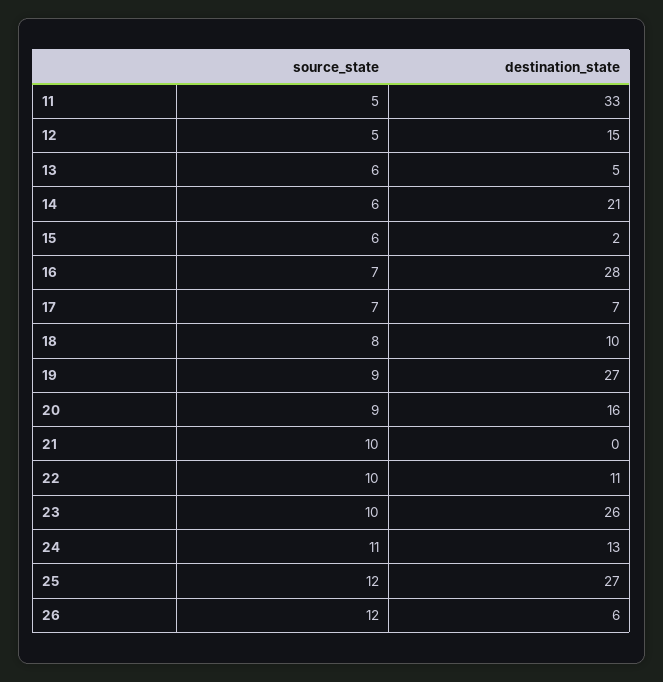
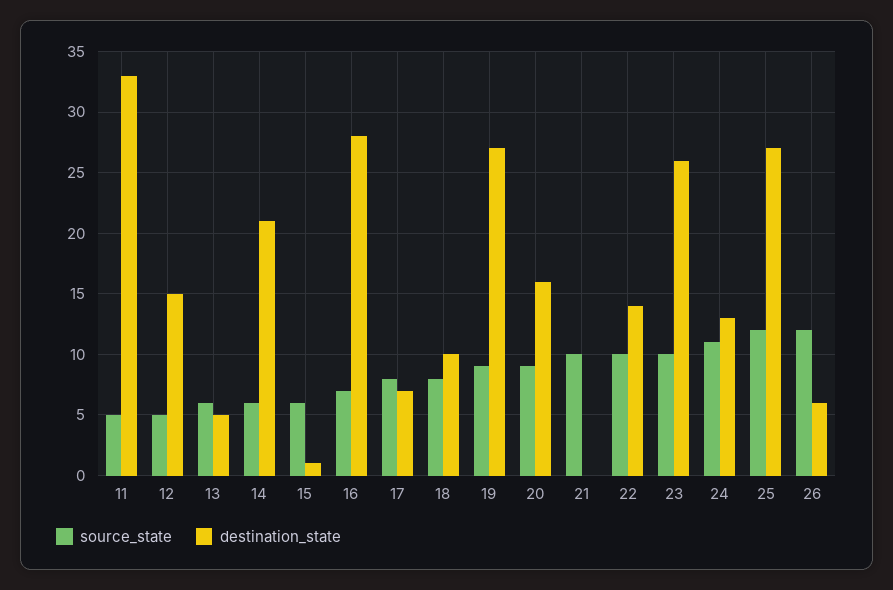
  {
    "source_state": {
      "11": 5,
      "12": 5,
      "13": 6,
      "14": 6,
      "15": 6,
      "16": 7,
-     "17": 7,
+     "17": 8,
      "18": 8,
      "19": 9,
      "20": 9,
      "21": 10,
      "22": 10,
      "23": 10,
      "24": 11,
      "25": 12,
      "26": 12
    },
    "destination_state": {
      "11": 33,
      "12": 15,
      "13": 5,
      "14": 21,
-     "15": 2,
+     "15": 1,
      "16": 28,
      "17": 7,
      "18": 10,
      "19": 27,
      "20": 16,
      "21": 0,
-     "22": 11,
+     "22": 14,
      "23": 26,
      "24": 13,
      "25": 27,
      "26": 6
    }
  }

